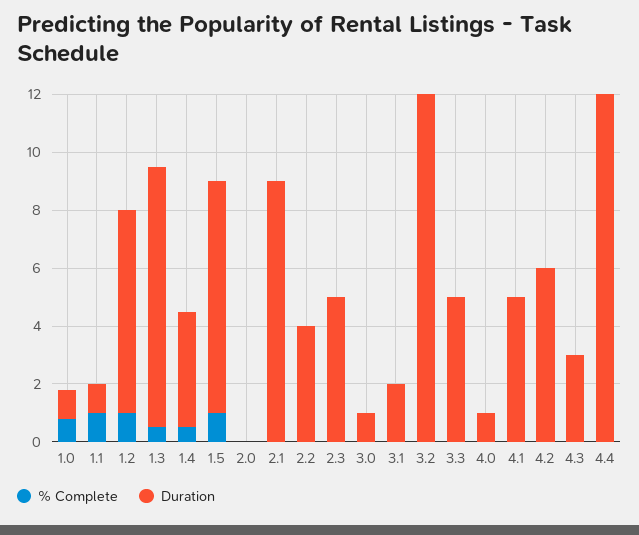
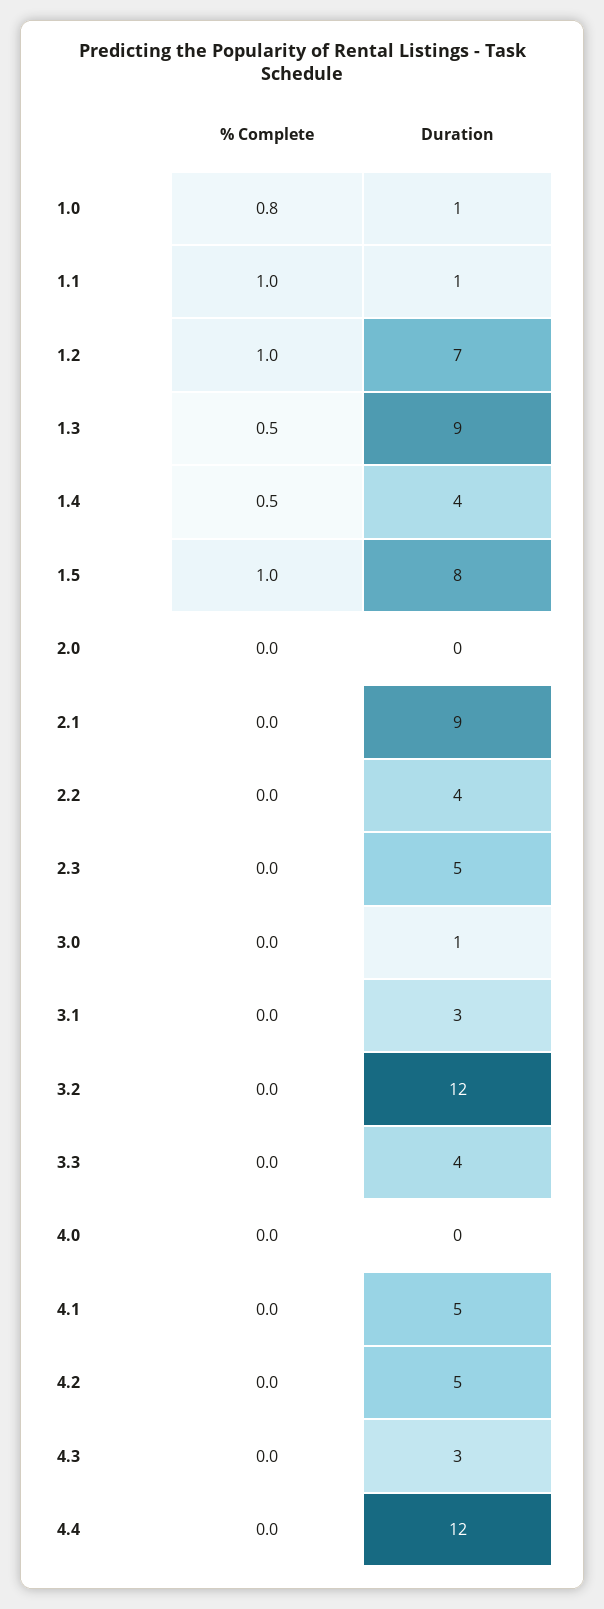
  {
    "% Complete": {
      "1.0": 0.8,
      "1.1": 1,
      "1.2": 1,
      "1.3": 0.5,
      "1.4": 0.5,
      "1.5": 1,
      "2.0": 0,
      "2.1": 0,
      "2.2": 0,
      "2.3": 0,
      "3.0": 0,
      "3.1": 0,
      "3.2": 0,
      "3.3": 0,
      "4.0": 0,
      "4.1": 0,
      "4.2": 0,
      "4.3": 0,
      "4.4": 0
    },
    "Duration": {
      "1.0": 1,
      "1.1": 1,
      "1.2": 7,
      "1.3": 9,
      "1.4": 4,
      "1.5": 8,
      "2.0": 0,
      "2.1": 9,
      "2.2": 4,
      "2.3": 5,
      "3.0": 1,
-     "3.1": 2,
+     "3.1": 3,
      "3.2": 12,
-     "3.3": 5,
+     "3.3": 4,
-     "4.0": 1,
+     "4.0": 0,
      "4.1": 5,
-     "4.2": 6,
+     "4.2": 5,
      "4.3": 3,
      "4.4": 12
    }
  }

